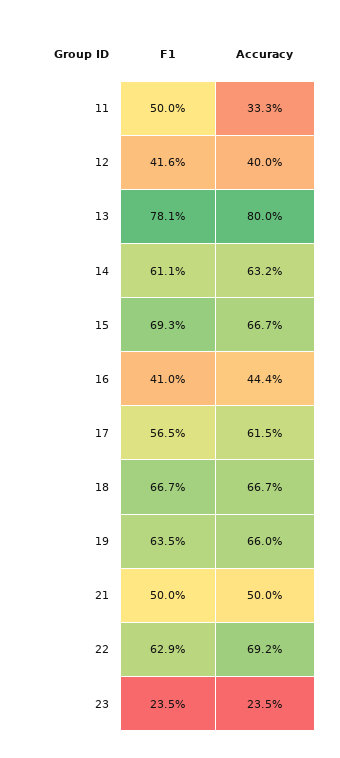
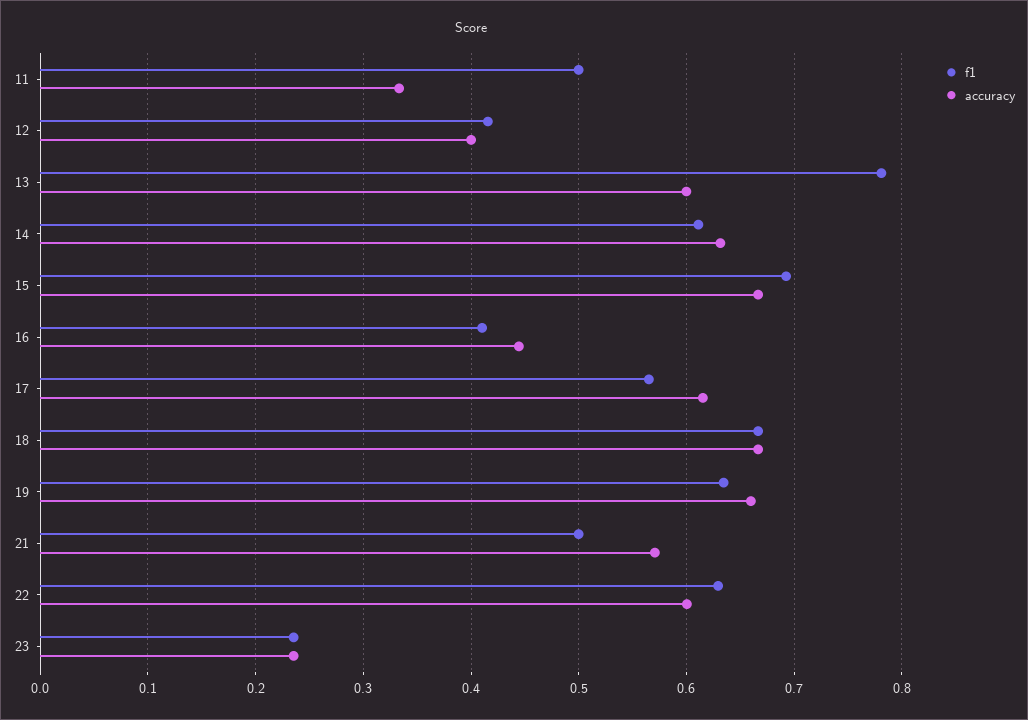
  {
    "F1": {
      "11": 0.5,
      "12": 0.416,
      "13": 0.781,
      "14": 0.611,
      "15": 0.693,
      "16": 0.41,
      "17": 0.565,
      "18": 0.667,
      "19": 0.635,
      "21": 0.5,
      "22": 0.629,
      "23": 0.235
    },
    "Accuracy": {
      "11": 0.333,
      "12": 0.4,
-     "13": 0.8,
+     "13": 0.6,
      "14": 0.632,
      "15": 0.667,
      "16": 0.444,
      "17": 0.615,
      "18": 0.667,
      "19": 0.66,
-     "21": 0.5,
+     "21": 0.57,
-     "22": 0.692,
+     "22": 0.6,
      "23": 0.235
    }
  }

